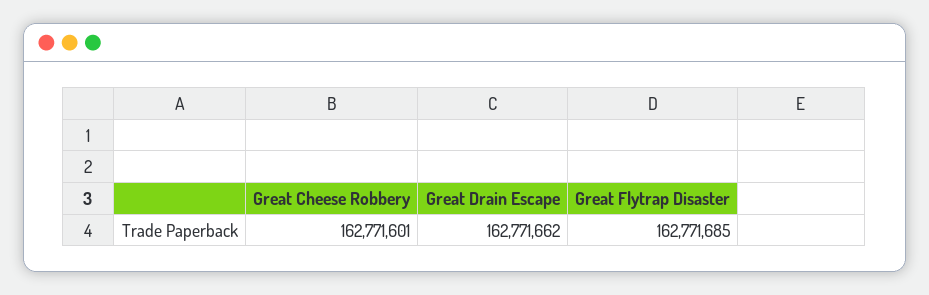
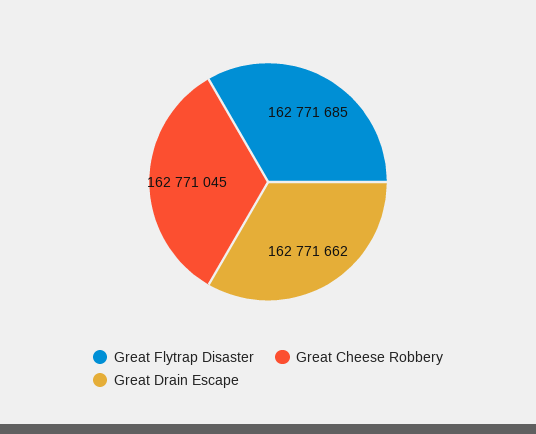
  {
-   "Great Cheese Robbery": 162771601,
+   "Great Cheese Robbery": 162771045,
    "Great Drain Escape": 162771662,
    "Great Flytrap Disaster": 162771685
  }

